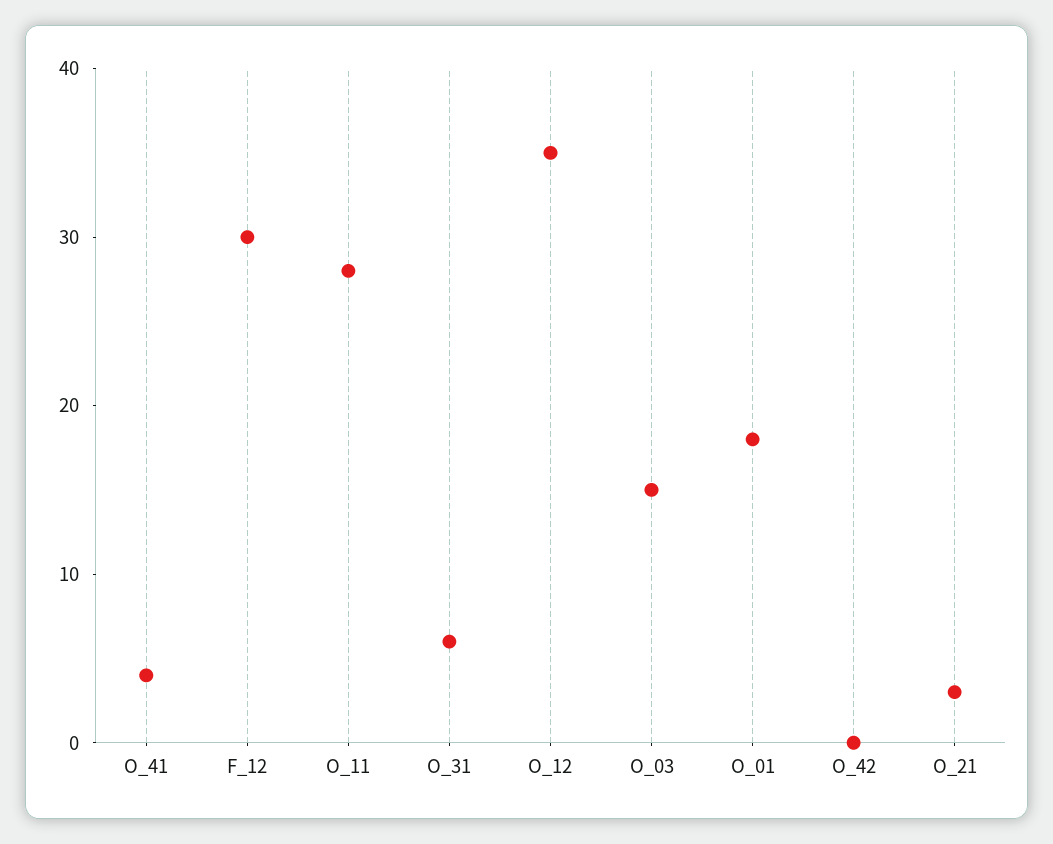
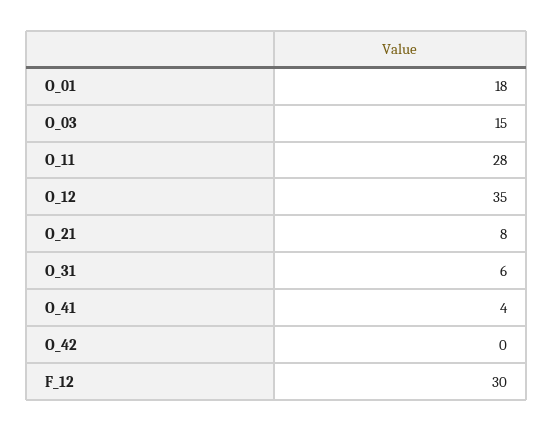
  {
    "O_41": 4,
    "F_12": 30,
    "O_11": 28,
    "O_31": 6,
    "O_12": 35,
    "O_03": 15,
    "O_01": 18,
    "O_42": 0,
-   "O_21": 3
+   "O_21": 8
  }

